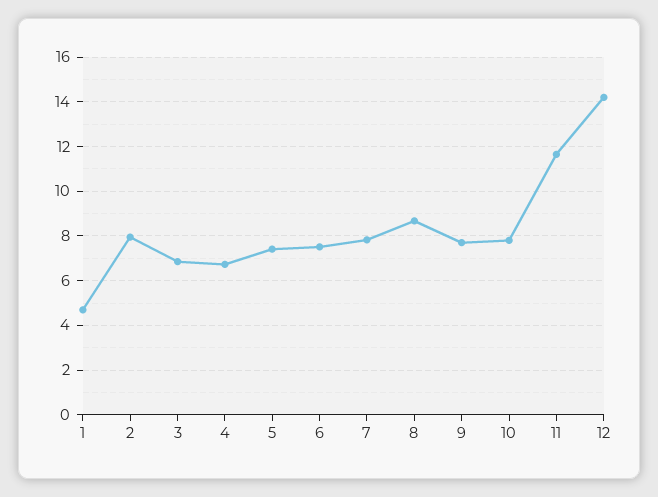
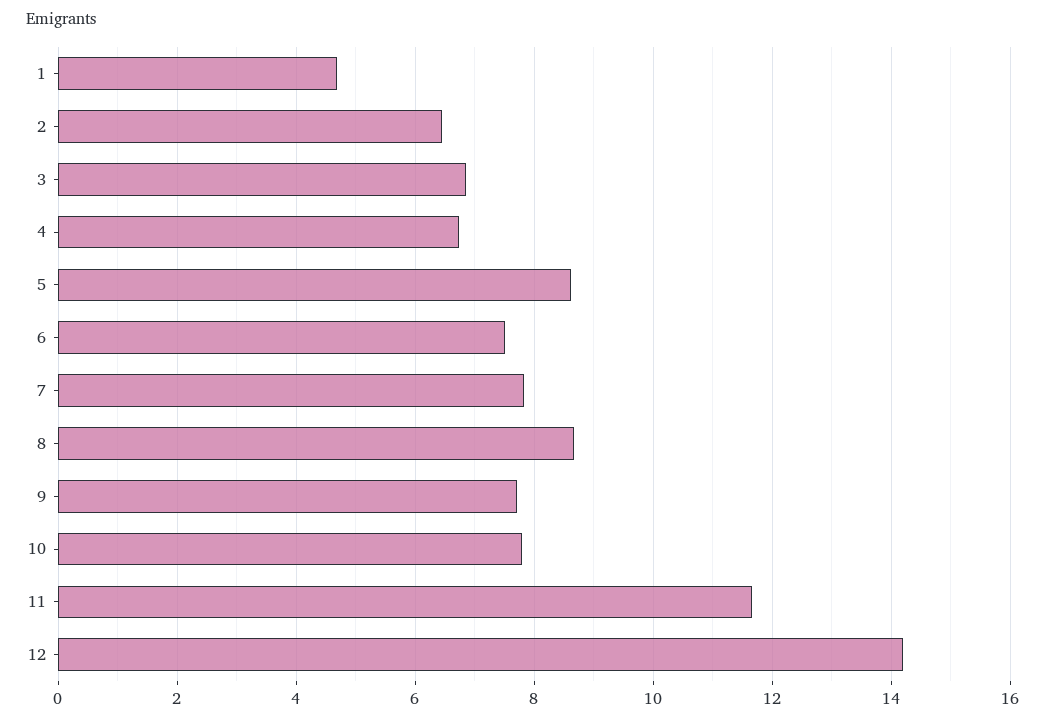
  {
    "1": 4.6,
-   "2": 8,
+   "2": 6.4,
    "3": 6.8,
    "4": 6.8,
-   "5": 7.5,
+   "5": 8.6,
    "6": 7.6,
    "7": 7.8,
    "8": 8.6,
    "9": 7.8,
    "10": 7.8,
    "11": 11.6,
    "12": 14.2
  }

